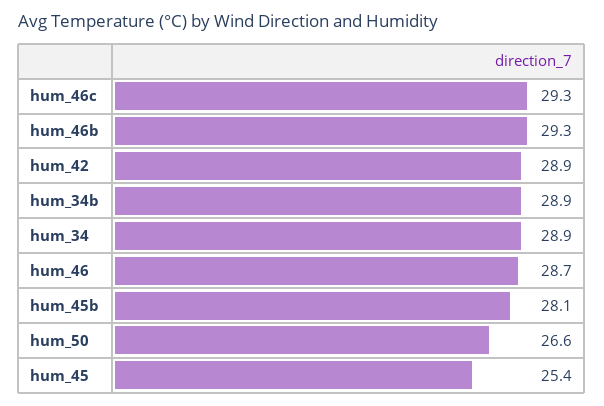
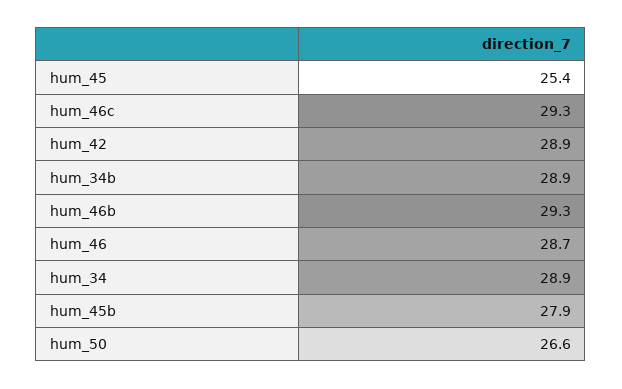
  {
    "hum_46c": 29.3,
    "hum_46b": 29.3,
    "hum_42": 28.9,
    "hum_34b": 28.9,
    "hum_34": 28.9,
    "hum_46": 28.7,
-   "hum_45b": 28.1,
+   "hum_45b": 27.9,
    "hum_50": 26.6,
    "hum_45": 25.4
  }

